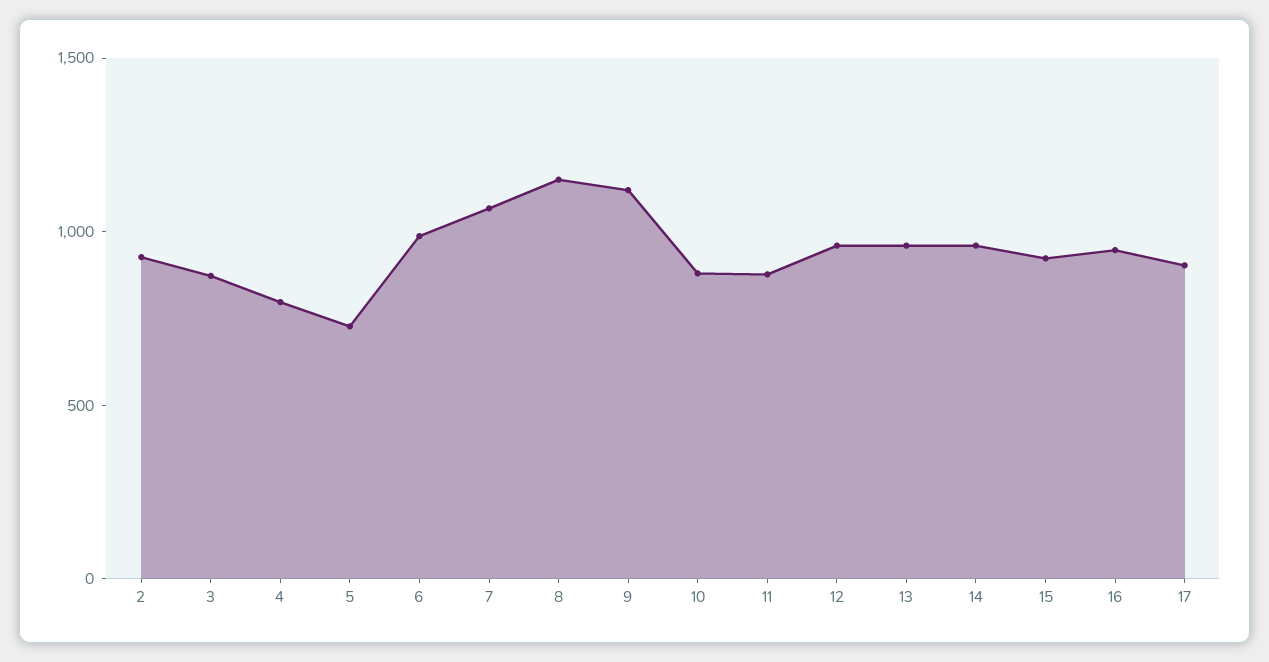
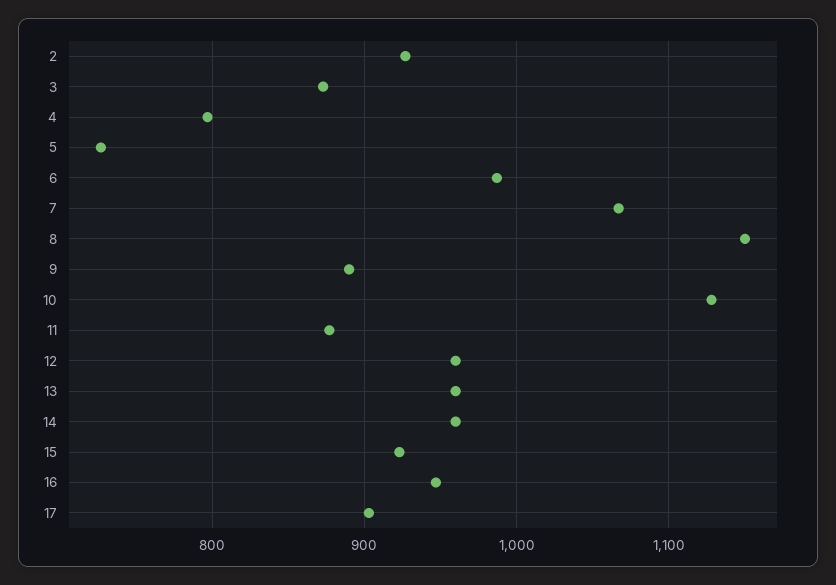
  {
    "2": 930,
    "3": 870,
    "4": 800,
    "5": 730,
    "6": 990,
    "7": 1070,
    "8": 1150,
-   "9": 1100,
+   "9": 890,
-   "10": 900,
+   "10": 1130,
    "11": 880,
    "12": 960,
    "13": 960,
    "14": 960,
    "15": 920,
    "16": 950,
    "17": 900
  }

